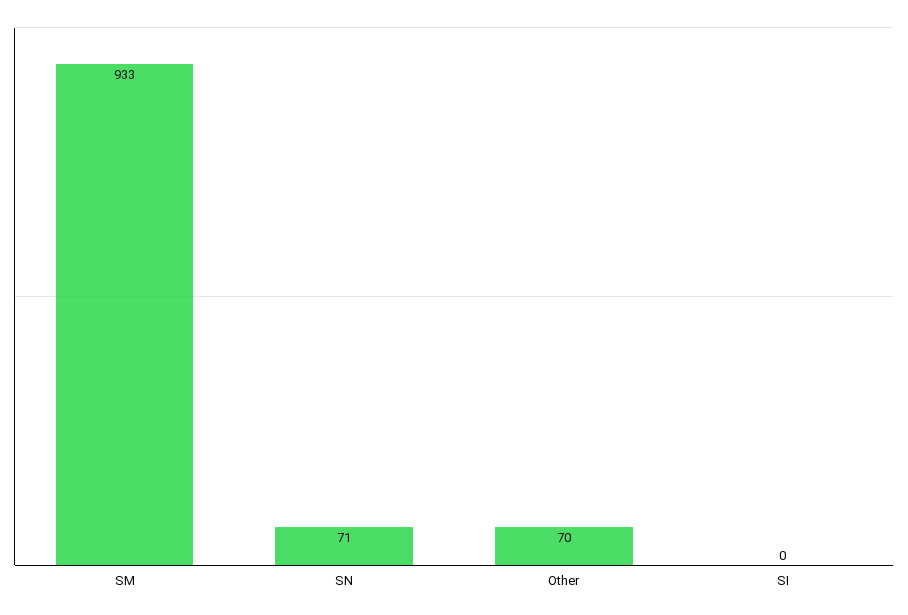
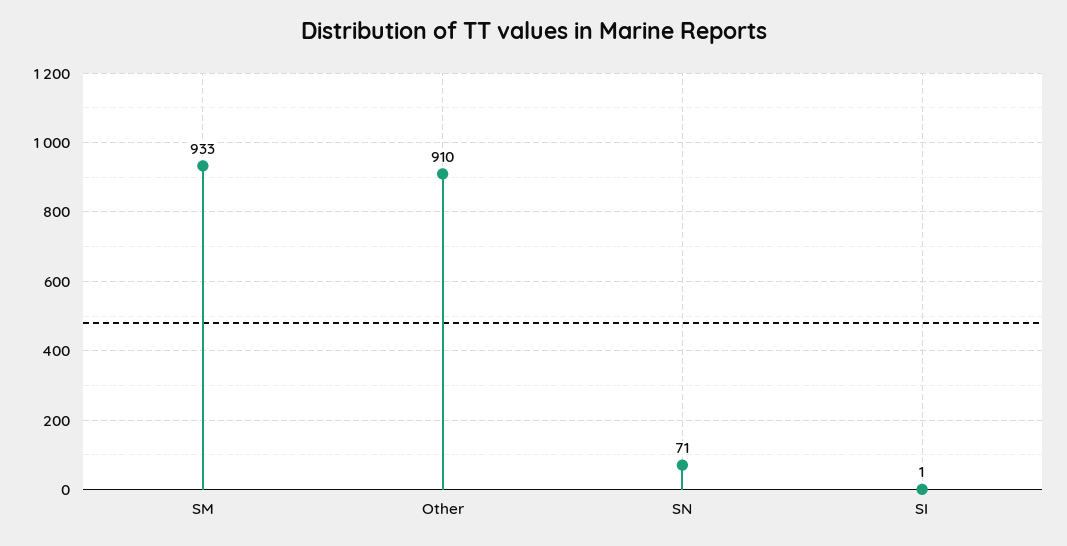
  {
    "SM": 933,
    "SN": 71,
-   "Other": 70,
+   "Other": 910,
-   "SI": 0
+   "SI": 1
  }

